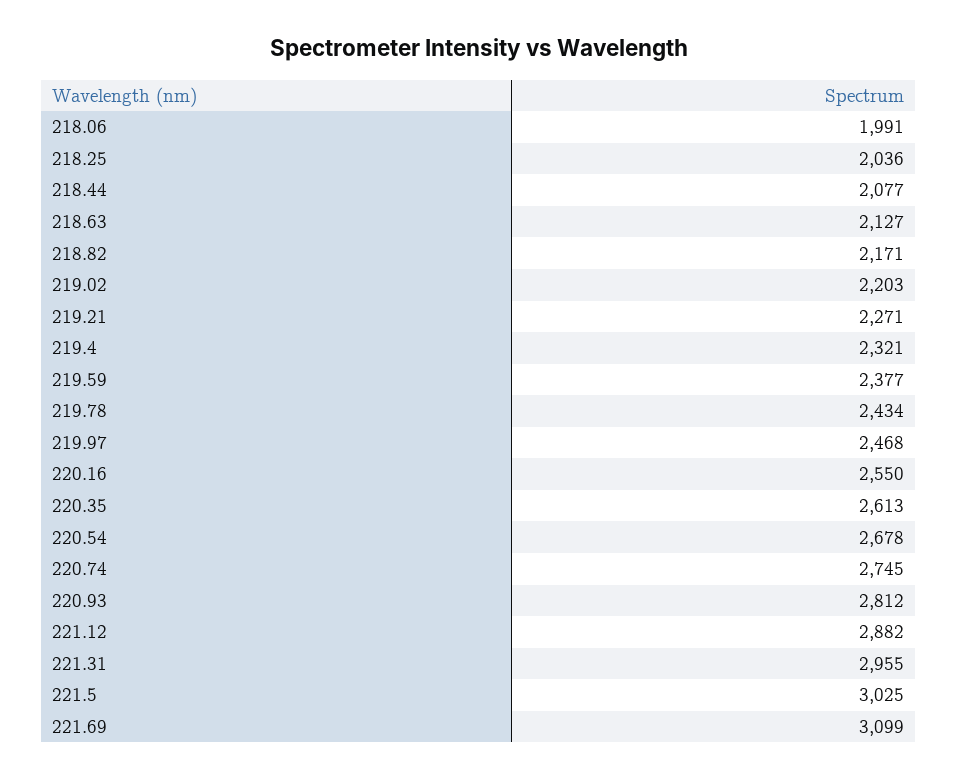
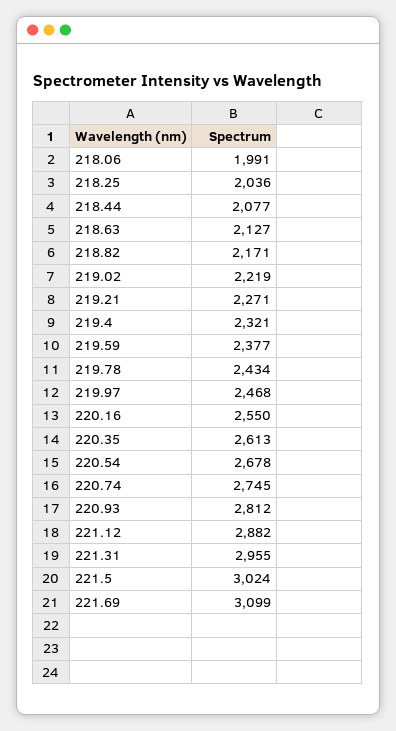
  {
    "218.06": 1991,
    "218.25": 2036,
    "218.44": 2077,
    "218.63": 2127,
    "218.82": 2171,
-   "219.02": 2203,
+   "219.02": 2219,
    "219.21": 2271,
    "219.4": 2321,
    "219.59": 2377,
    "219.78": 2434,
    "219.97": 2468,
    "220.16": 2550,
    "220.35": 2613,
    "220.54": 2678,
    "220.74": 2745,
    "220.93": 2812,
    "221.12": 2882,
    "221.31": 2955,
-   "221.5": 3025,
+   "221.5": 3024,
    "221.69": 3099
  }

